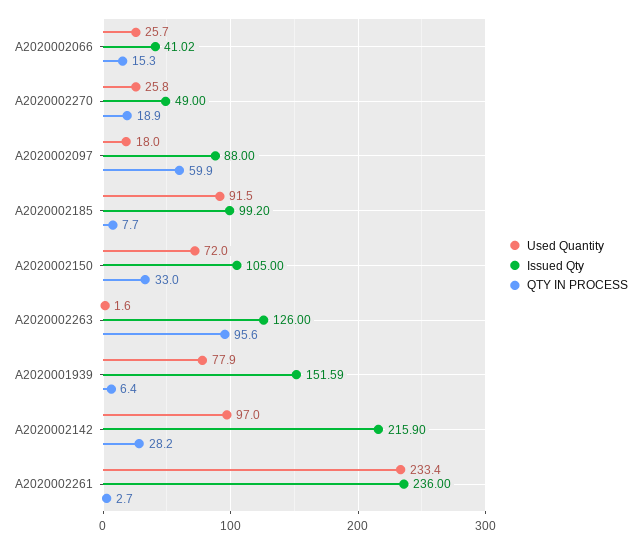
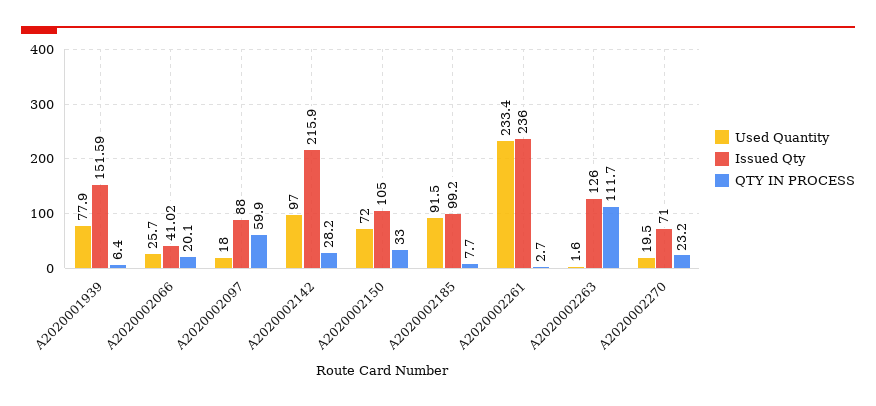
  {
    "Used Quantity": {
      "A2020002066": 25.7,
-     "A2020002270": 25.8,
+     "A2020002270": 19.5,
      "A2020002097": 18,
      "A2020002185": 91.5,
      "A2020002150": 72,
      "A2020002263": 1.6,
      "A2020001939": 77.9,
      "A2020002142": 97,
      "A2020002261": 233.4
    },
    "Issued Qty": {
      "A2020002066": 41.02,
-     "A2020002270": 49,
+     "A2020002270": 71,
      "A2020002097": 88,
      "A2020002185": 99.2,
      "A2020002150": 105,
      "A2020002263": 126,
      "A2020001939": 151.59,
      "A2020002142": 215.9,
      "A2020002261": 236
    },
    "QTY IN PROCESS": {
-     "A2020002066": 15.3,
+     "A2020002066": 20.1,
-     "A2020002270": 18.9,
+     "A2020002270": 23.2,
      "A2020002097": 59.9,
      "A2020002185": 7.7,
      "A2020002150": 33,
-     "A2020002263": 95.6,
+     "A2020002263": 111.7,
      "A2020001939": 6.4,
      "A2020002142": 28.2,
      "A2020002261": 2.7
    }
  }

